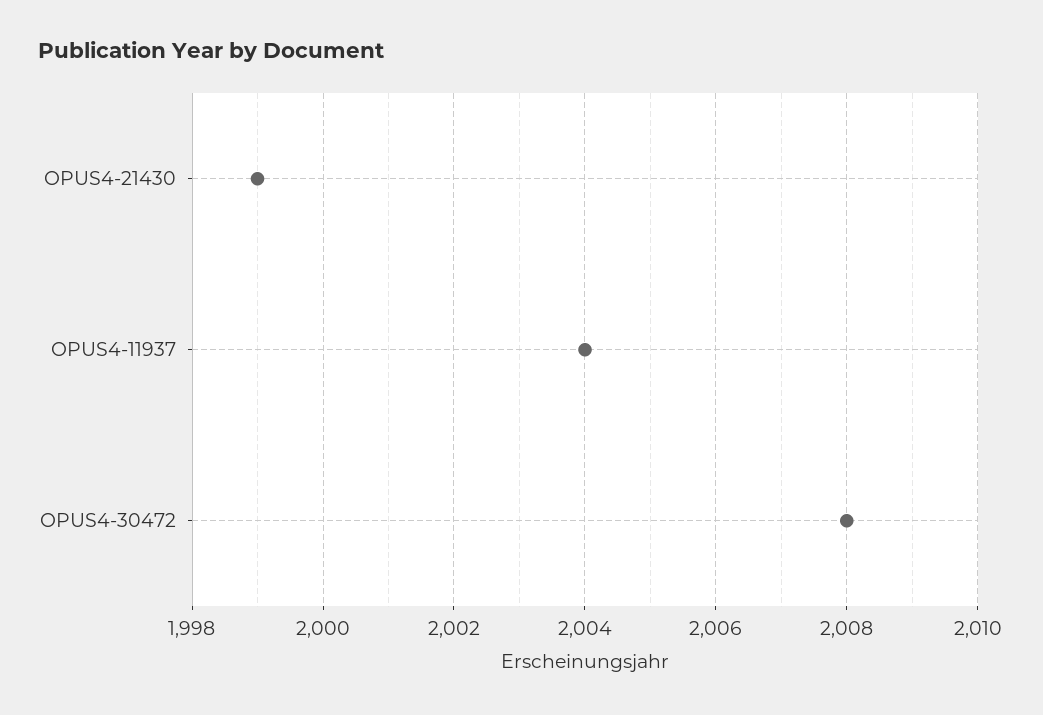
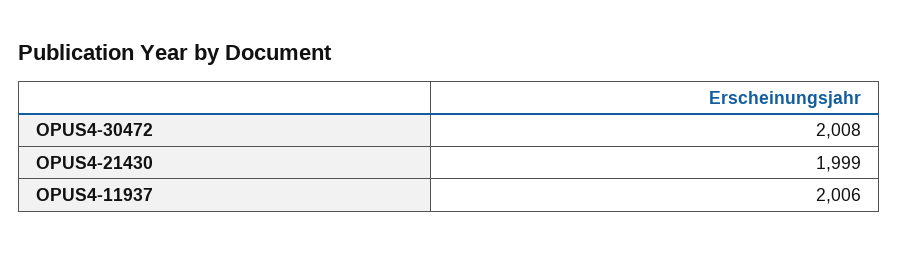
  {
    "OPUS4-21430": 1999,
-   "OPUS4-11937": 2004,
+   "OPUS4-11937": 2006,
    "OPUS4-30472": 2008
  }

